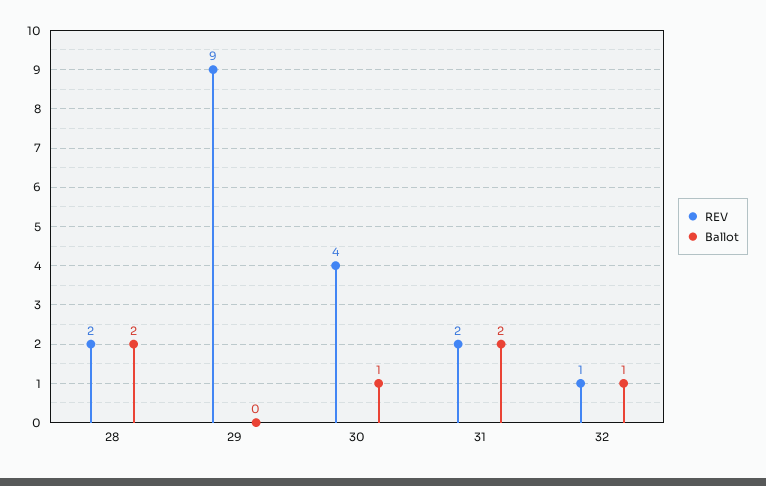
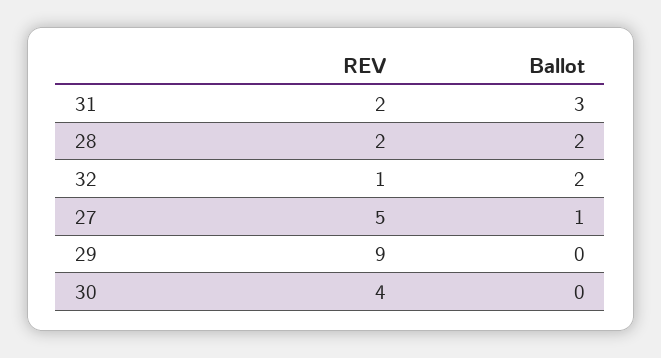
  {
    "REV": {
      "28": 2,
      "29": 9,
      "30": 4,
      "31": 2,
-     "32": 1
+     "32": 1,
+     "27": 5
    },
    "Ballot": {
      "28": 2,
      "29": 0,
-     "30": 1,
+     "30": 0,
-     "31": 2,
+     "31": 3,
-     "32": 1
+     "32": 2,
+     "27": 1
    }
  }

